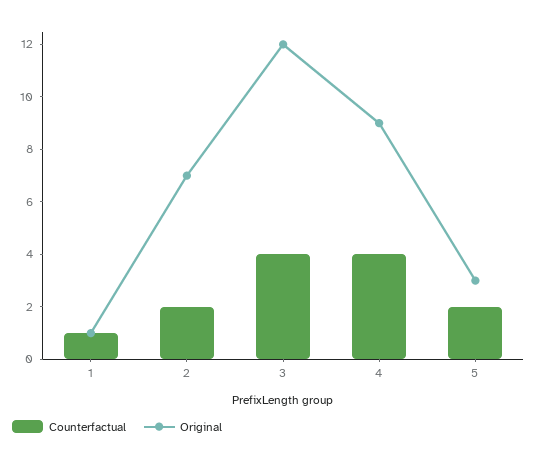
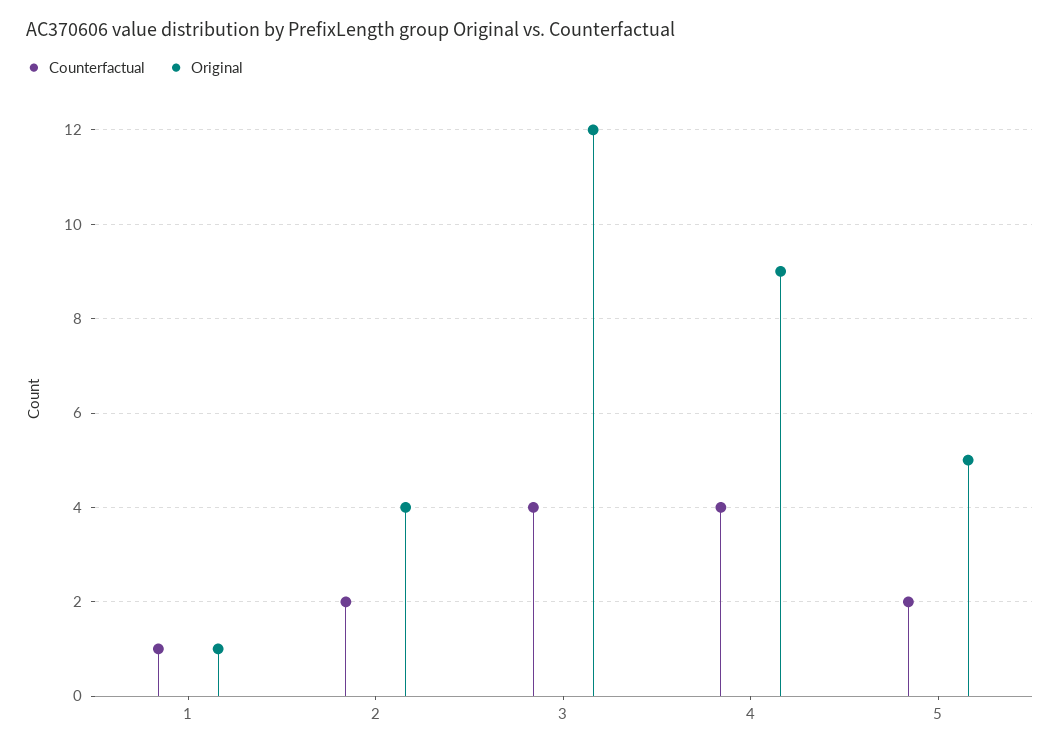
  {
    "Counterfactual": {
      "1": 1,
      "2": 2,
      "3": 4,
      "4": 4,
      "5": 2
    },
    "Original": {
      "1": 1,
-     "2": 7,
+     "2": 4,
      "3": 12,
      "4": 9,
-     "5": 3
+     "5": 5
    }
  }

